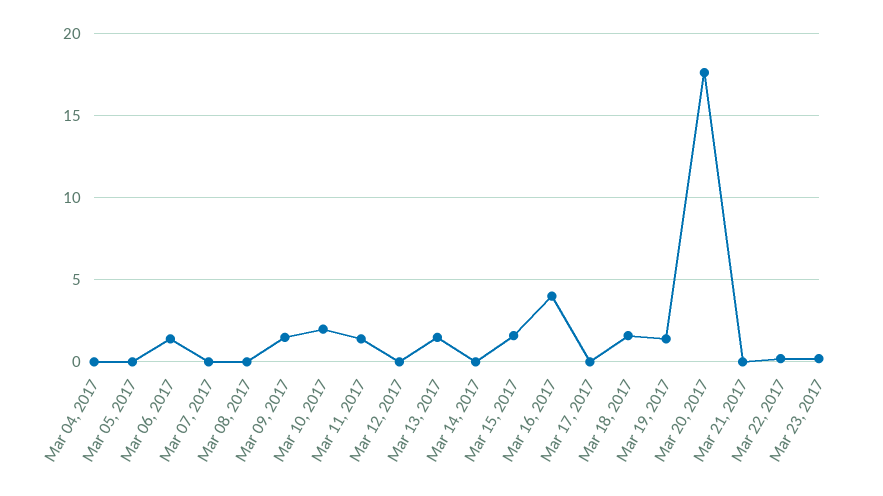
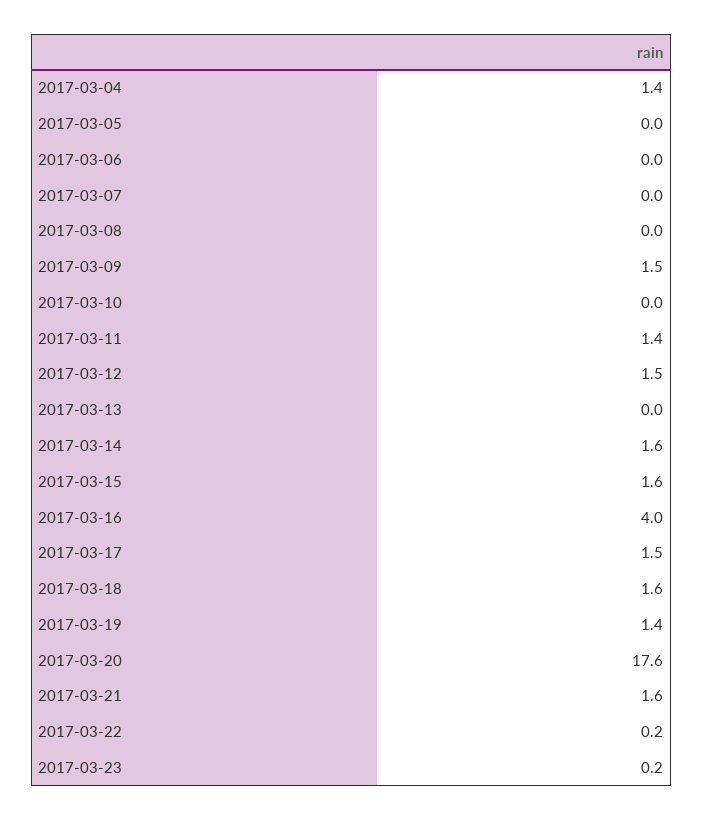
  {
-   "Mar 04, 2017": 0,
+   "Mar 04, 2017": 1.4,
    "Mar 05, 2017": 0,
-   "Mar 06, 2017": 1.5,
+   "Mar 06, 2017": 0,
    "Mar 07, 2017": 0,
    "Mar 08, 2017": 0,
    "Mar 09, 2017": 1.5,
-   "Mar 10, 2017": 2,
+   "Mar 10, 2017": 0,
    "Mar 11, 2017": 1.4,
-   "Mar 12, 2017": 0,
+   "Mar 12, 2017": 1.5,
-   "Mar 13, 2017": 1.5,
+   "Mar 13, 2017": 0,
-   "Mar 14, 2017": 0,
+   "Mar 14, 2017": 1.6,
    "Mar 15, 2017": 1.6,
    "Mar 16, 2017": 4,
-   "Mar 17, 2017": 0,
+   "Mar 17, 2017": 1.5,
    "Mar 18, 2017": 1.6,
    "Mar 19, 2017": 1.4,
    "Mar 20, 2017": 17.6,
-   "Mar 21, 2017": 0,
+   "Mar 21, 2017": 1.6,
    "Mar 22, 2017": 0.2,
    "Mar 23, 2017": 0.2
  }

